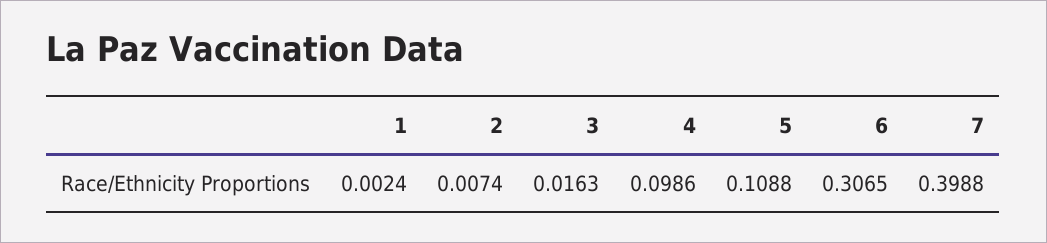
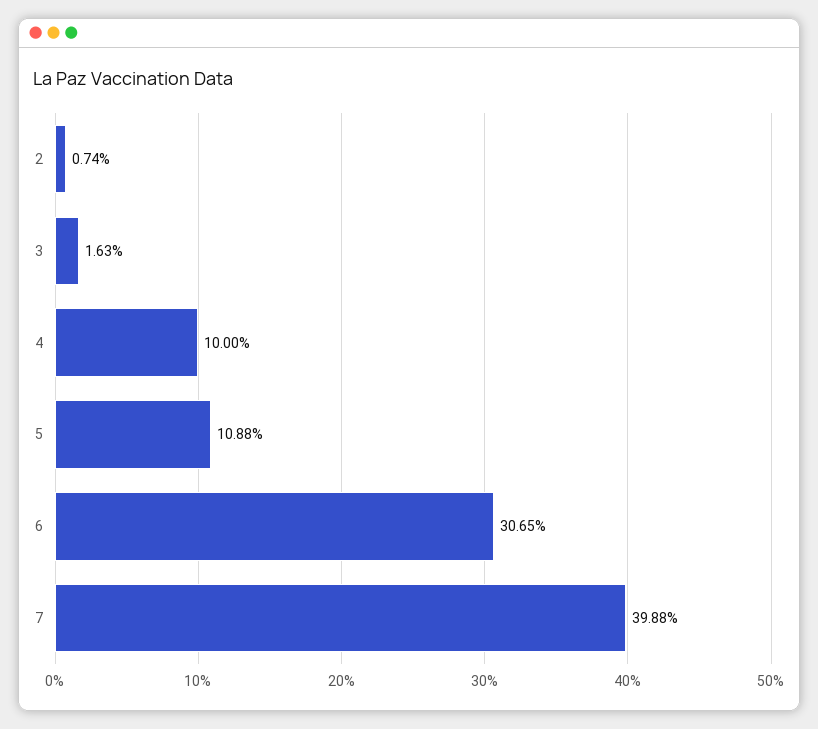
  {
-   "1": 0.0024,
    "2": 0.0074,
    "3": 0.0163,
-   "4": 0.0986,
+   "4": 0.1,
    "5": 0.1088,
    "6": 0.3065,
    "7": 0.3988
  }

